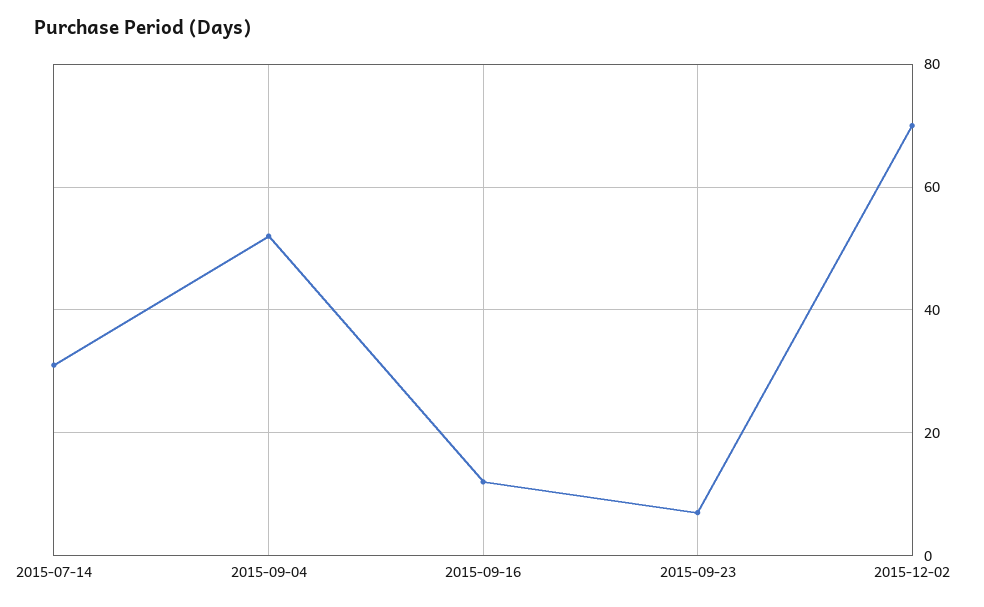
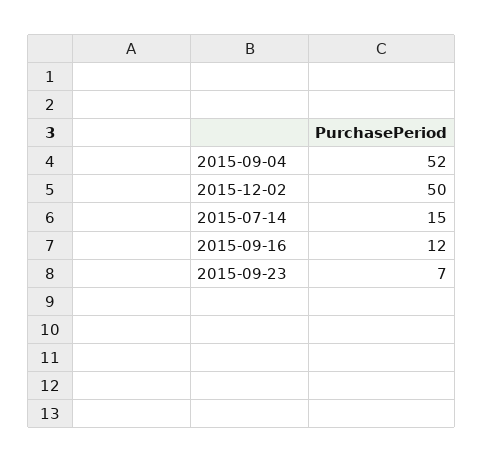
  {
-   "2015-07-14": 30,
+   "2015-07-14": 15,
    "2015-09-04": 52,
    "2015-09-16": 12,
    "2015-09-23": 7,
-   "2015-12-02": 70
+   "2015-12-02": 50
  }

